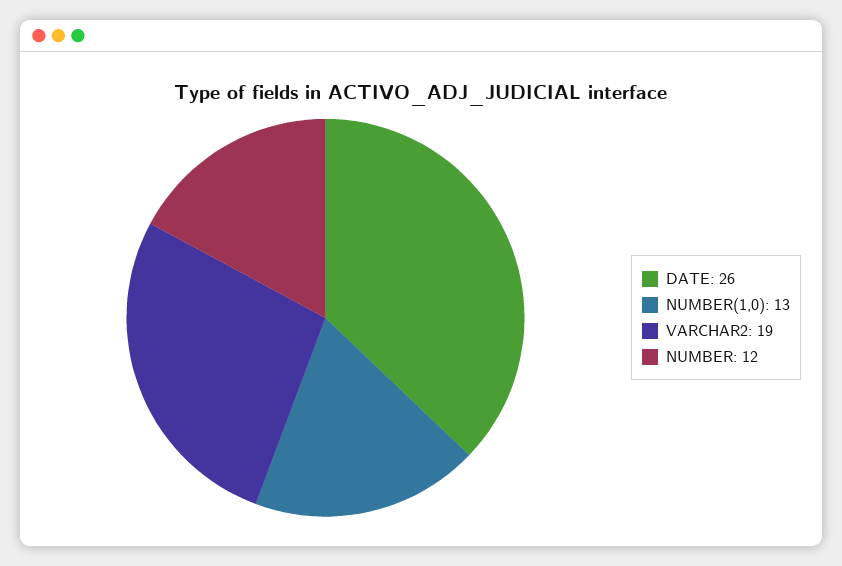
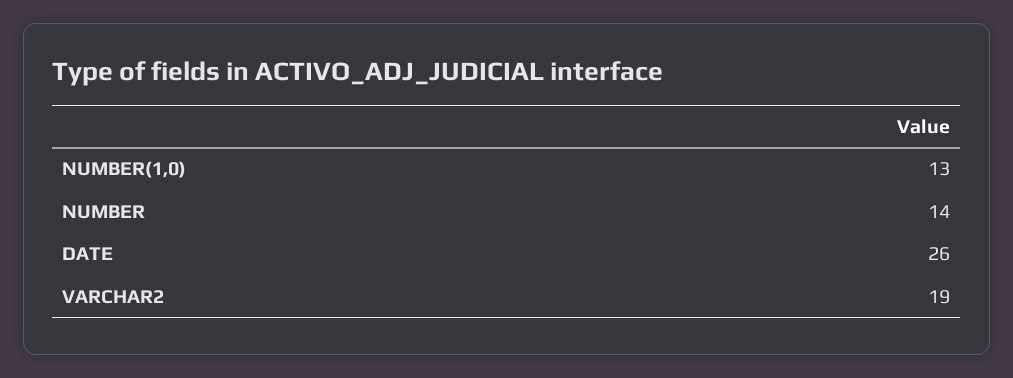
  {
    "DATE": 26,
    "NUMBER(1,0)": 13,
    "VARCHAR2": 19,
-   "NUMBER": 12
+   "NUMBER": 14
  }

